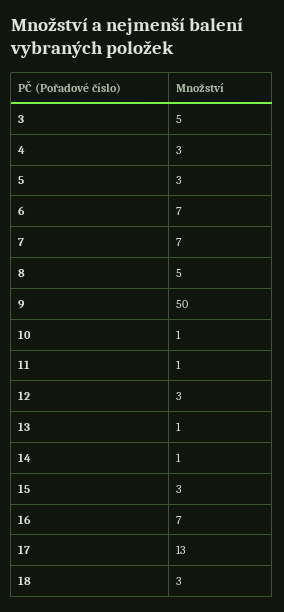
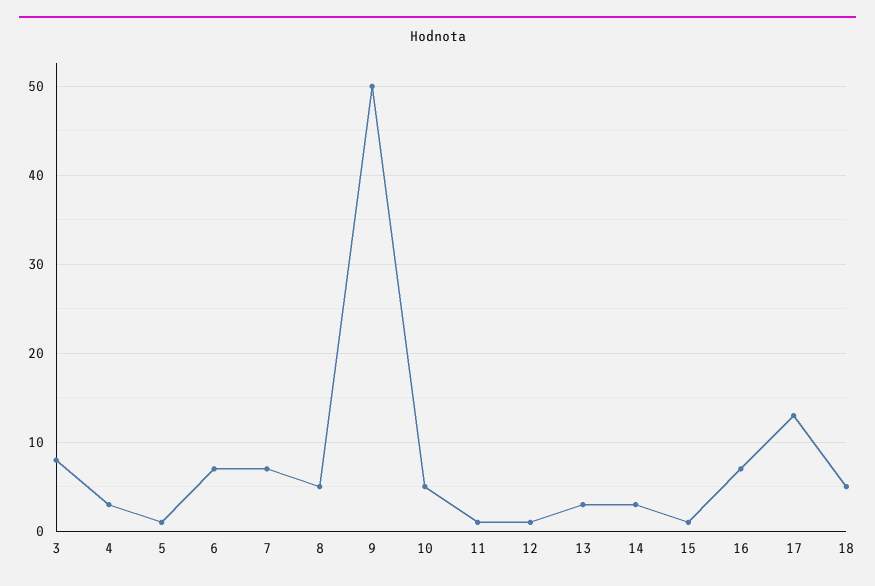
  {
-   "3": 5,
+   "3": 8,
    "4": 3,
-   "5": 3,
+   "5": 1,
    "6": 7,
    "7": 7,
    "8": 5,
    "9": 50,
-   "10": 1,
+   "10": 5,
    "11": 1,
-   "12": 3,
+   "12": 1,
-   "13": 1,
+   "13": 3,
-   "14": 1,
+   "14": 3,
-   "15": 3,
+   "15": 1,
    "16": 7,
    "17": 13,
-   "18": 3
+   "18": 5
  }

